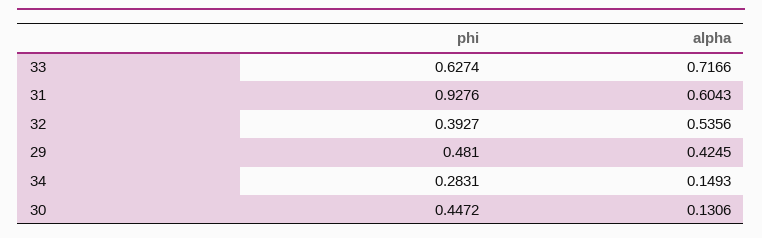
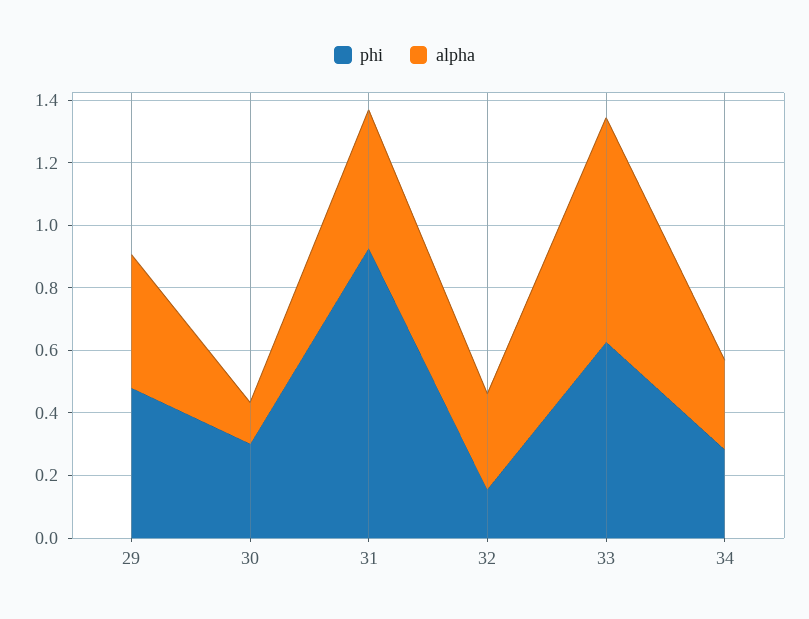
  {
    "phi": {
      "33": 0.6274,
      "31": 0.9276,
-     "32": 0.3927,
+     "32": 0.15,
      "29": 0.481,
      "34": 0.2831,
-     "30": 0.4472
+     "30": 0.3
    },
    "alpha": {
      "33": 0.7166,
-     "31": 0.6043,
+     "31": 0.45,
-     "32": 0.5356,
+     "32": 0.3,
      "29": 0.4245,
-     "34": 0.1493,
+     "34": 0.3,
      "30": 0.1306
    }
  }

